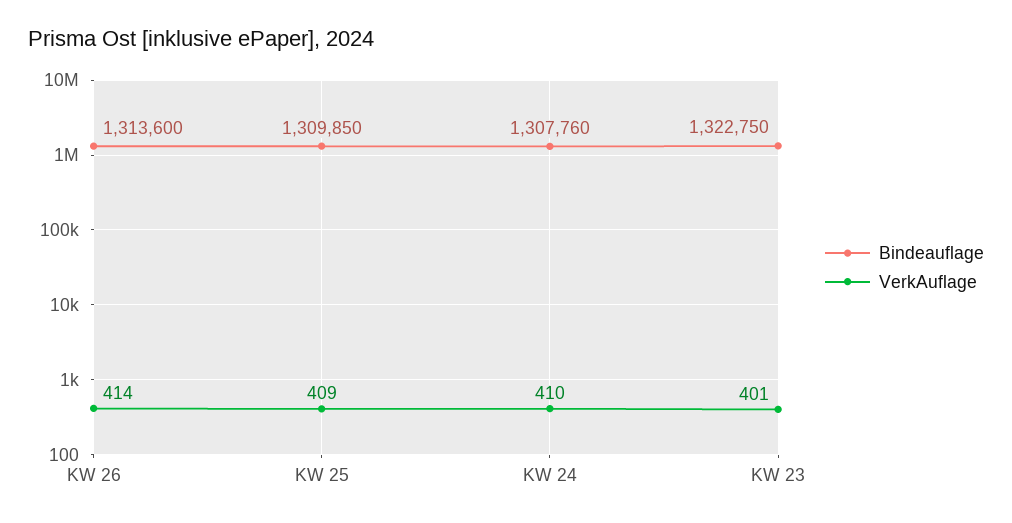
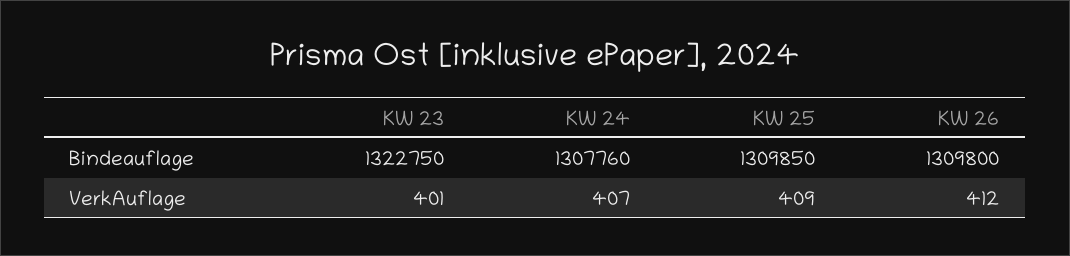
  {
    "Bindeauflage": {
-     "KW 26": 1313600,
+     "KW 26": 1309800,
      "KW 25": 1309850,
      "KW 24": 1307760,
      "KW 23": 1322750
    },
    "VerkAuflage": {
-     "KW 26": 414,
+     "KW 26": 412,
      "KW 25": 409,
-     "KW 24": 410,
+     "KW 24": 407,
      "KW 23": 401
    }
  }

